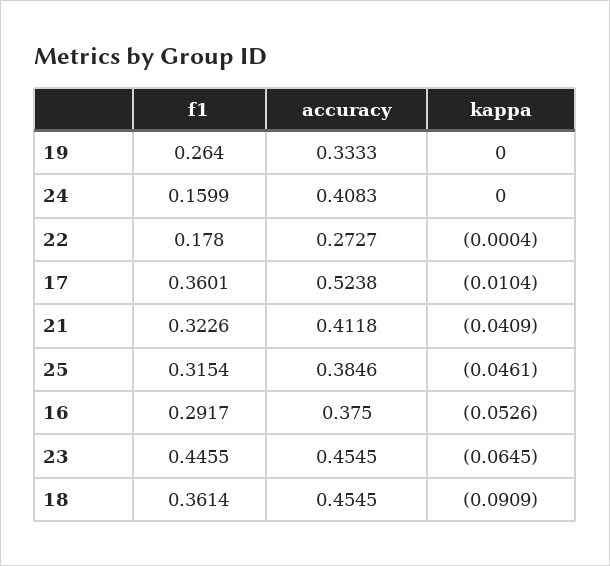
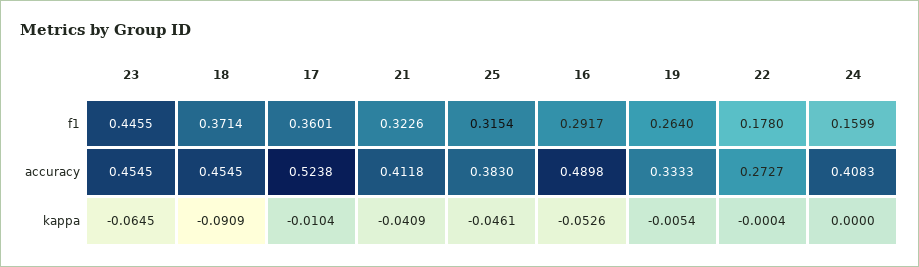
  {
    "f1": {
      "19": 0.264,
      "24": 0.1599,
      "22": 0.178,
      "17": 0.3601,
      "21": 0.3226,
      "25": 0.3154,
      "16": 0.2917,
      "23": 0.4455,
-     "18": 0.3614
+     "18": 0.3714
    },
    "accuracy": {
      "19": 0.3333,
      "24": 0.4083,
      "22": 0.2727,
      "17": 0.5238,
      "21": 0.4118,
-     "25": 0.3846,
+     "25": 0.383,
-     "16": 0.375,
+     "16": 0.4898,
      "23": 0.4545,
      "18": 0.4545
    },
    "kappa": {
-     "19": 0,
+     "19": -0.0054,
      "24": 0,
      "22": -0.0004,
      "17": -0.0104,
      "21": -0.0409,
      "25": -0.0461,
      "16": -0.0526,
      "23": -0.0645,
      "18": -0.0909
    }
  }

